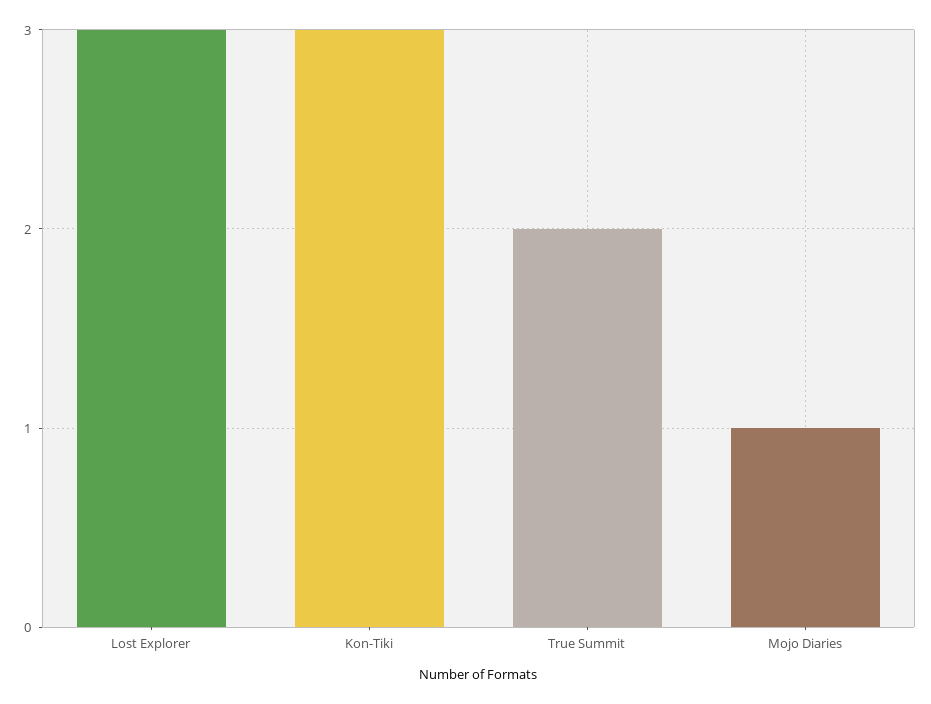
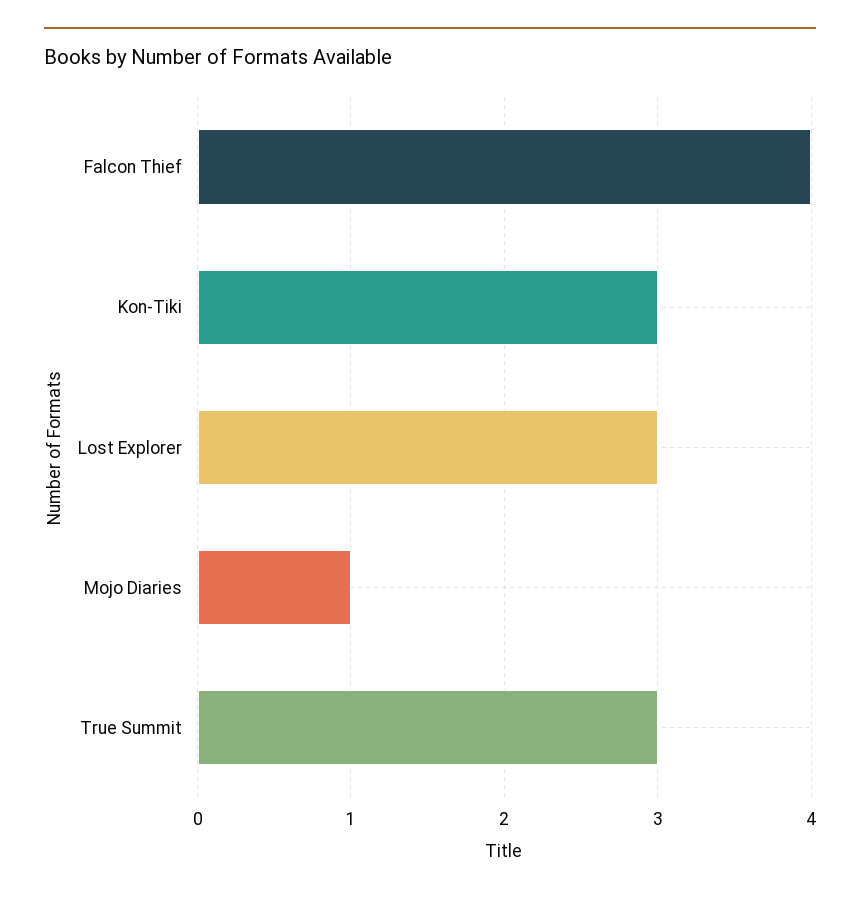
  {
    "Lost Explorer": 3,
    "Kon-Tiki": 3,
-   "True Summit": 2,
+   "True Summit": 3,
-   "Mojo Diaries": 1
+   "Mojo Diaries": 1,
+   "Falcon Thief": 4
  }

